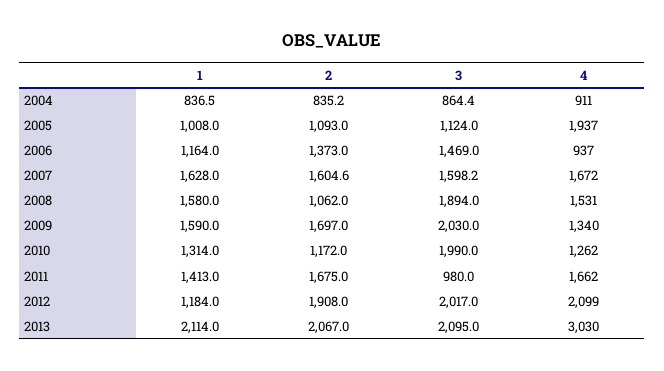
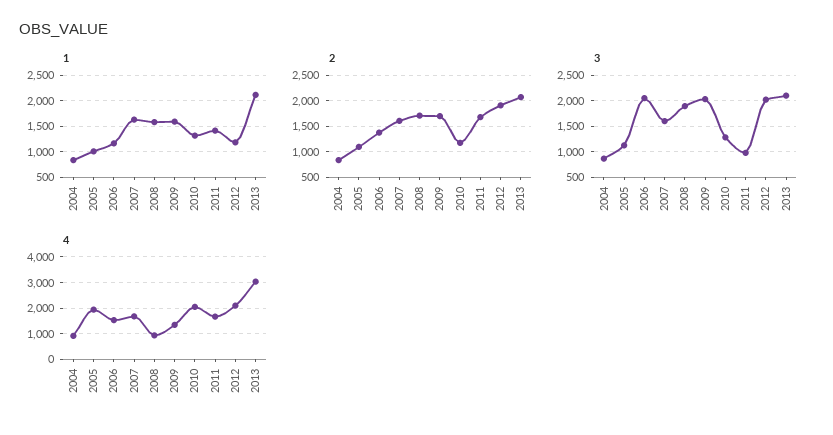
  {
    "1": {
      "2004": 836.5,
      "2005": 1008,
      "2006": 1164,
      "2007": 1628,
      "2008": 1580,
      "2009": 1590,
      "2010": 1314,
      "2011": 1413,
      "2012": 1184,
      "2013": 2114
    },
    "2": {
      "2004": 835.2,
      "2005": 1093,
      "2006": 1373,
      "2007": 1604.6,
-     "2008": 1062,
+     "2008": 1750,
      "2009": 1697,
      "2010": 1172,
      "2011": 1675,
      "2012": 1908,
      "2013": 2067
    },
    "3": {
      "2004": 864.4,
      "2005": 1124,
-     "2006": 1469,
+     "2006": 2000,
      "2007": 1598.2,
      "2008": 1894,
      "2009": 2030,
-     "2010": 1990,
+     "2010": 1250,
      "2011": 980,
      "2012": 2017,
      "2013": 2095
    },
    "4": {
      "2004": 911,
      "2005": 1937,
-     "2006": 937,
+     "2006": 1500,
      "2007": 1672,
-     "2008": 1531,
+     "2008": 1000,
      "2009": 1340,
-     "2010": 1262,
+     "2010": 2000,
      "2011": 1662,
      "2012": 2099,
      "2013": 3030
    }
  }

